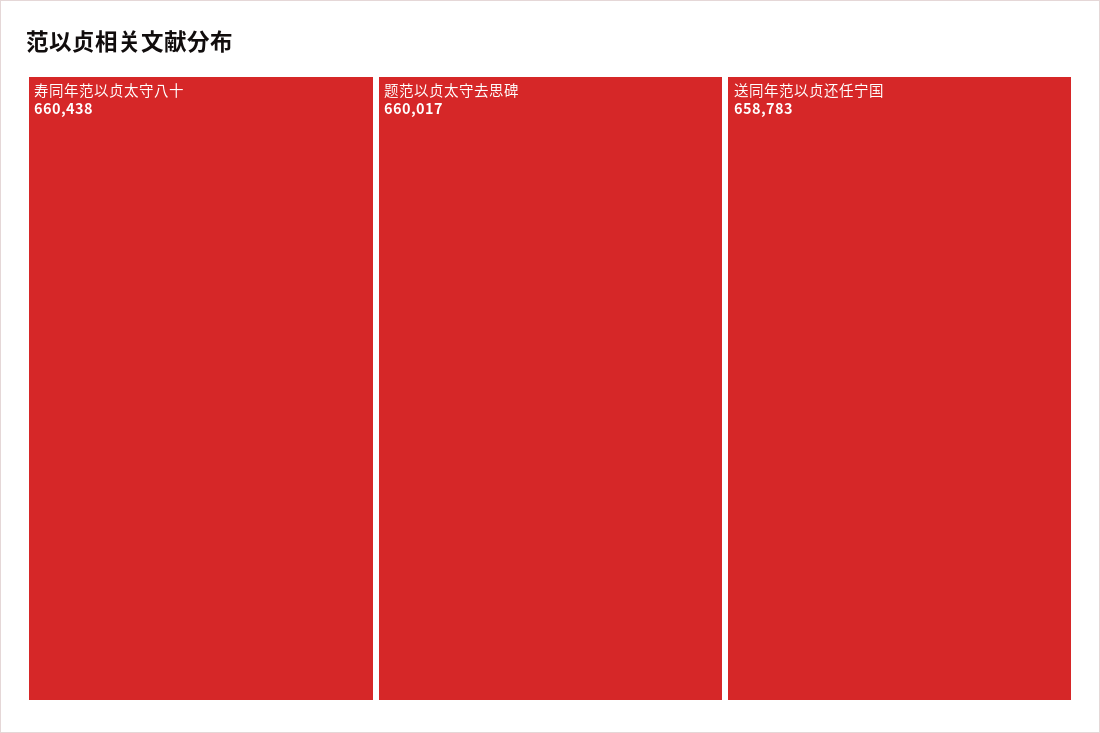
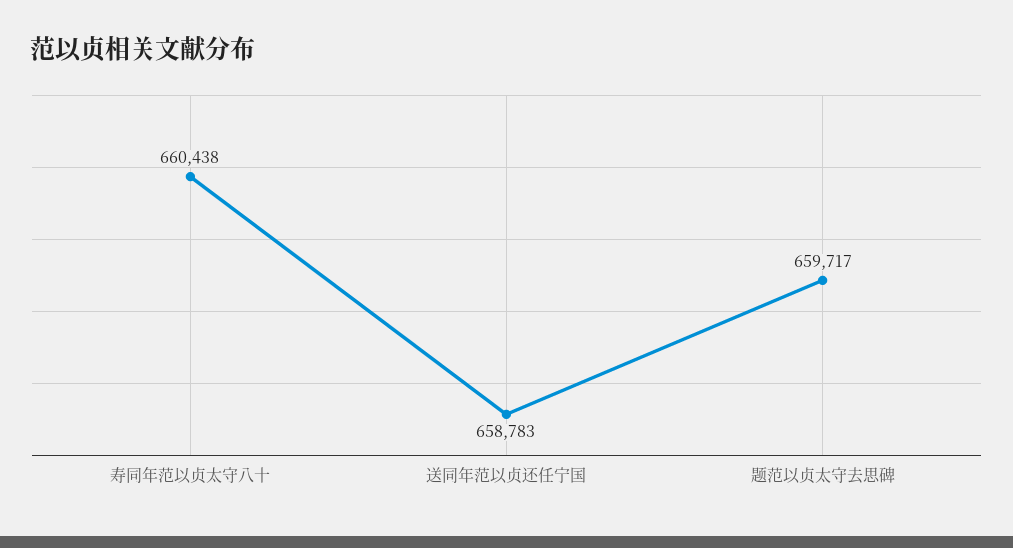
  {
    "寿同年范以贞太守八十": 660438,
-   "题范以贞太守去思碑": 660017,
+   "题范以贞太守去思碑": 659717,
    "送同年范以贞还任宁国": 658783
  }

